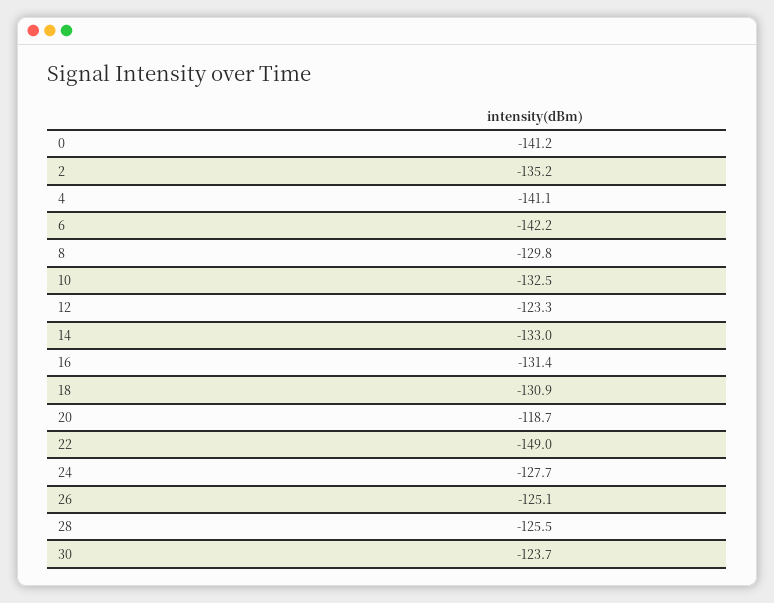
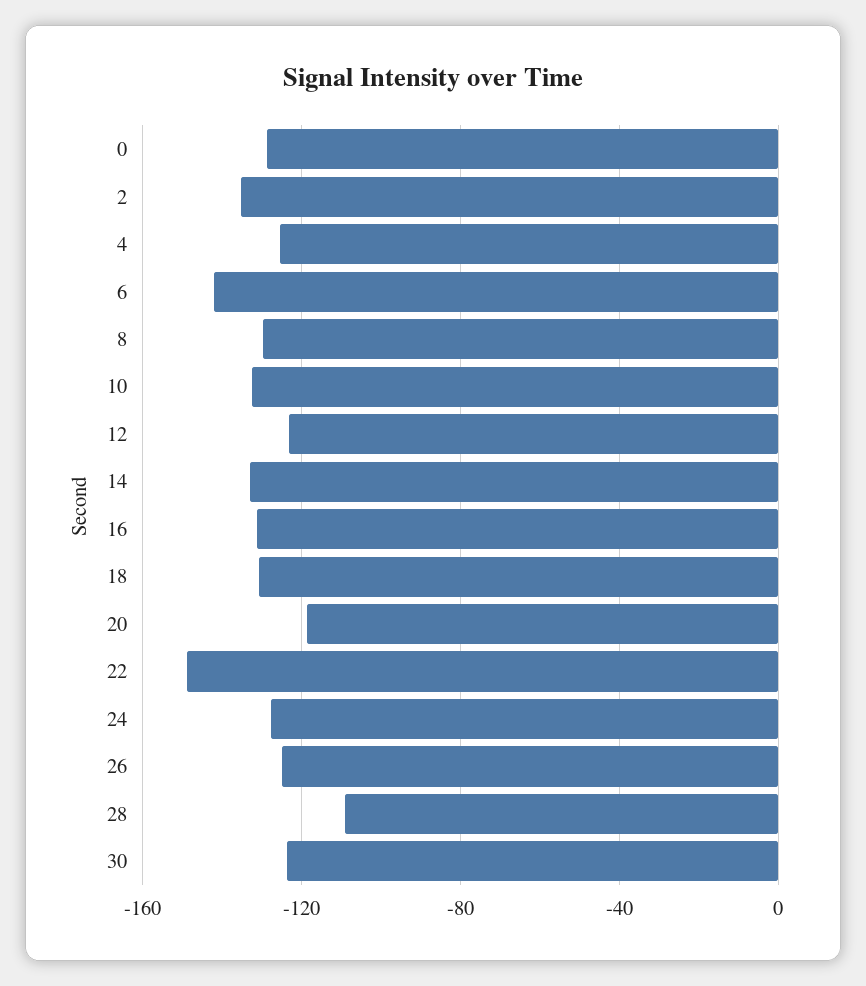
  {
-   "0": -141.2,
+   "0": -130,
    "2": -135.2,
-   "4": -141.1,
+   "4": -125,
    "6": -142.2,
    "8": -129.8,
    "10": -132.5,
    "12": -123.3,
    "14": -133,
    "16": -131.4,
    "18": -130.9,
    "20": -118.7,
    "22": -149,
    "24": -127.7,
    "26": -125.1,
-   "28": -125.5,
+   "28": -110,
    "30": -123.7
  }

